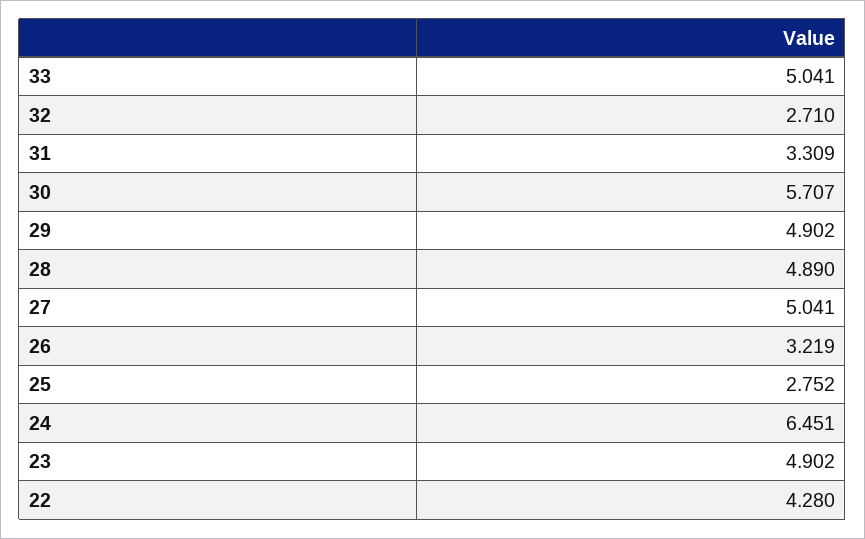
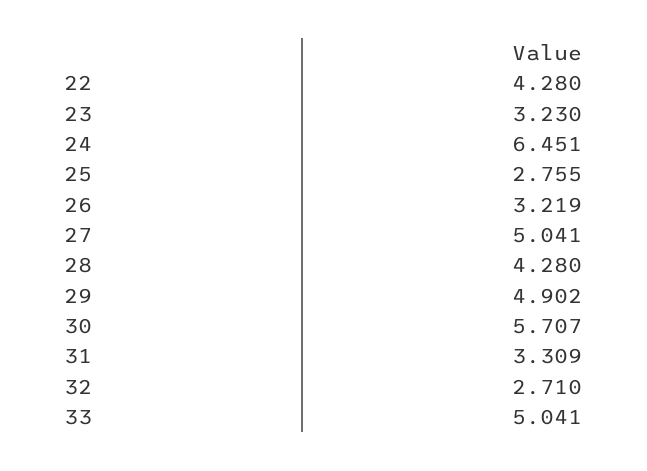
  {
    "33": 5.041,
    "32": 2.71,
    "31": 3.309,
    "30": 5.707,
    "29": 4.902,
-   "28": 4.89,
+   "28": 4.28,
    "27": 5.041,
    "26": 3.219,
-   "25": 2.752,
+   "25": 2.755,
    "24": 6.451,
-   "23": 4.902,
+   "23": 3.23,
    "22": 4.28
  }

